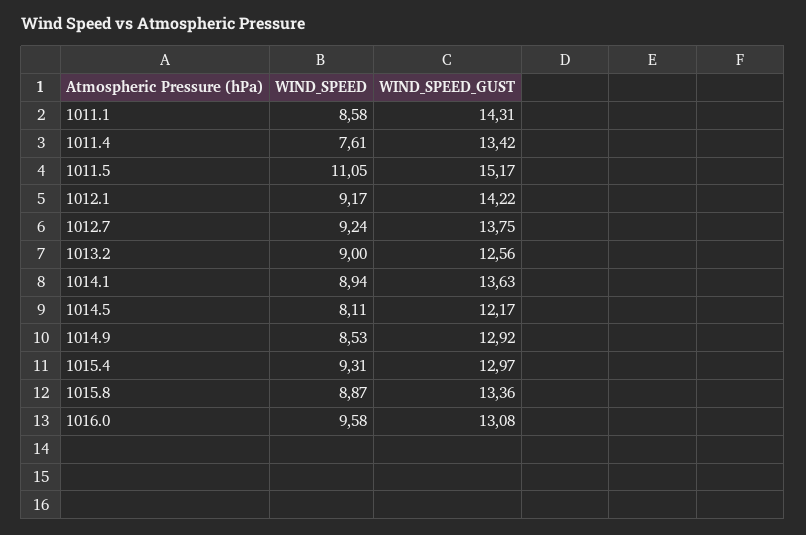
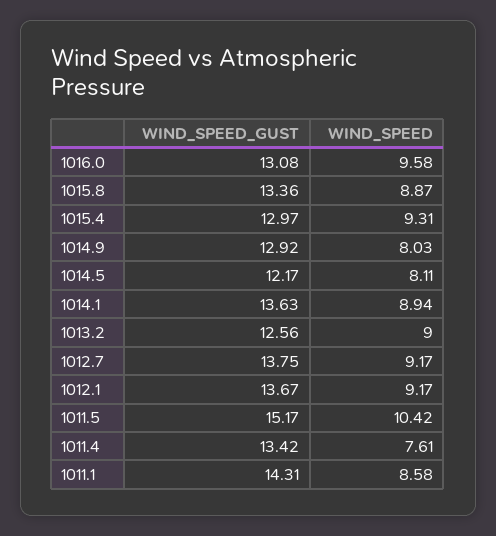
  {
    "WIND_SPEED": {
      "1011.1": 8.58,
      "1011.4": 7.61,
-     "1011.5": 11.05,
+     "1011.5": 10.42,
      "1012.1": 9.17,
-     "1012.7": 9.24,
+     "1012.7": 9.17,
      "1013.2": 9,
      "1014.1": 8.94,
      "1014.5": 8.11,
-     "1014.9": 8.53,
+     "1014.9": 8.03,
      "1015.4": 9.31,
      "1015.8": 8.87,
      "1016.0": 9.58
    },
    "WIND_SPEED_GUST": {
      "1011.1": 14.31,
      "1011.4": 13.42,
      "1011.5": 15.17,
-     "1012.1": 14.22,
+     "1012.1": 13.67,
      "1012.7": 13.75,
      "1013.2": 12.56,
      "1014.1": 13.63,
      "1014.5": 12.17,
      "1014.9": 12.92,
      "1015.4": 12.97,
      "1015.8": 13.36,
      "1016.0": 13.08
    }
  }

